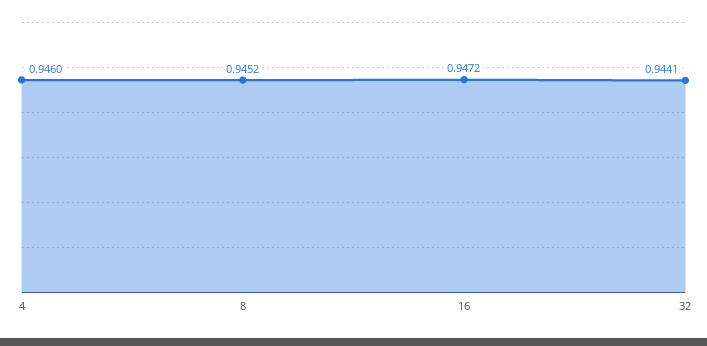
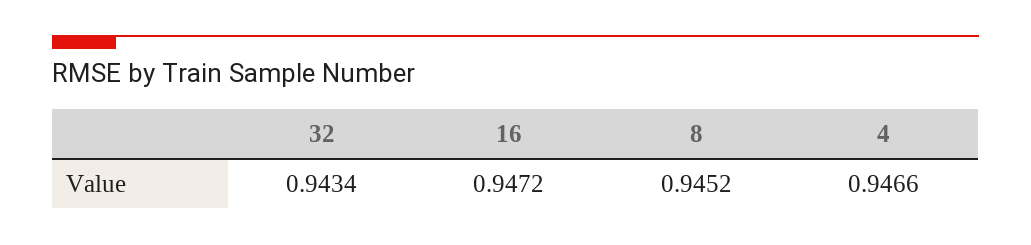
  {
-   "4": 0.946,
+   "4": 0.9466,
    "8": 0.9452,
    "16": 0.9472,
-   "32": 0.9441
+   "32": 0.9434
  }

